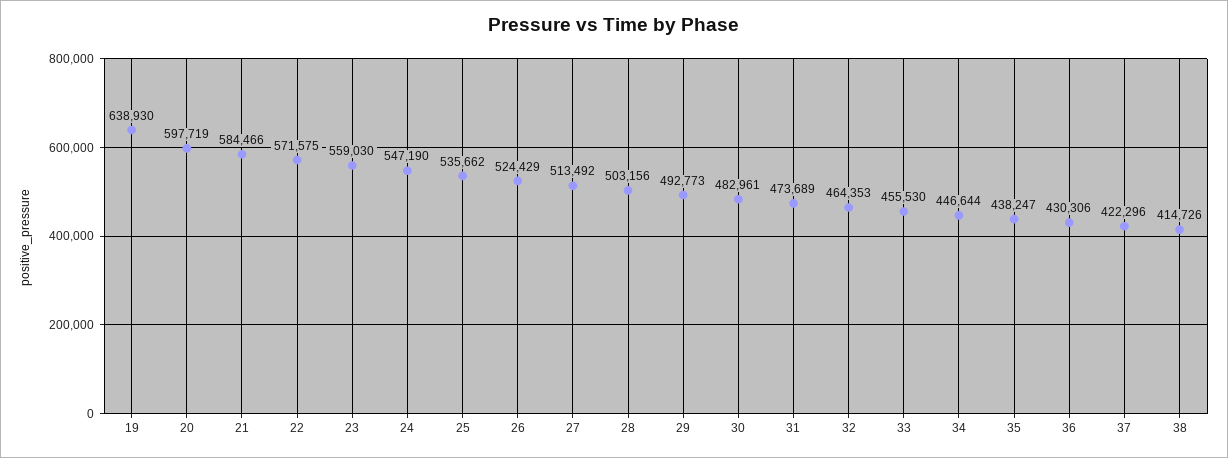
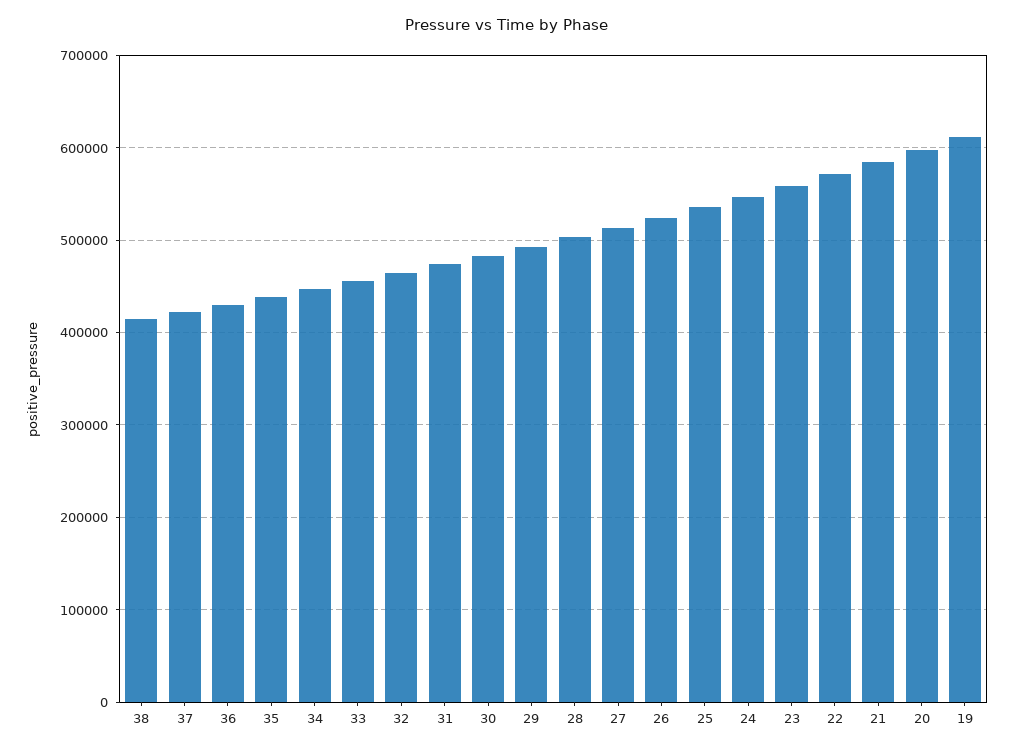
  {
-   "19": 638930,
+   "19": 610000,
    "20": 597719,
    "21": 584466,
    "22": 571575,
    "23": 559030,
    "24": 547190,
    "25": 535662,
    "26": 524429,
    "27": 513492,
    "28": 503156,
    "29": 492773,
    "30": 482961,
    "31": 473689,
    "32": 464353,
    "33": 455530,
    "34": 446644,
    "35": 438247,
    "36": 430306,
    "37": 422296,
    "38": 414726
  }

